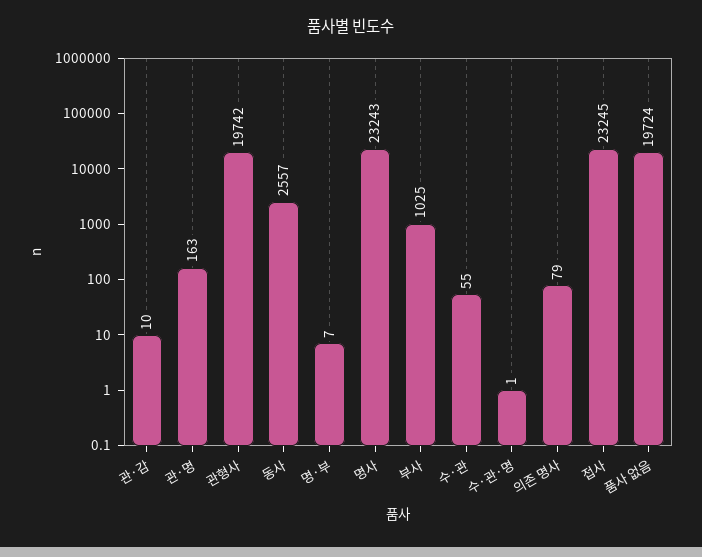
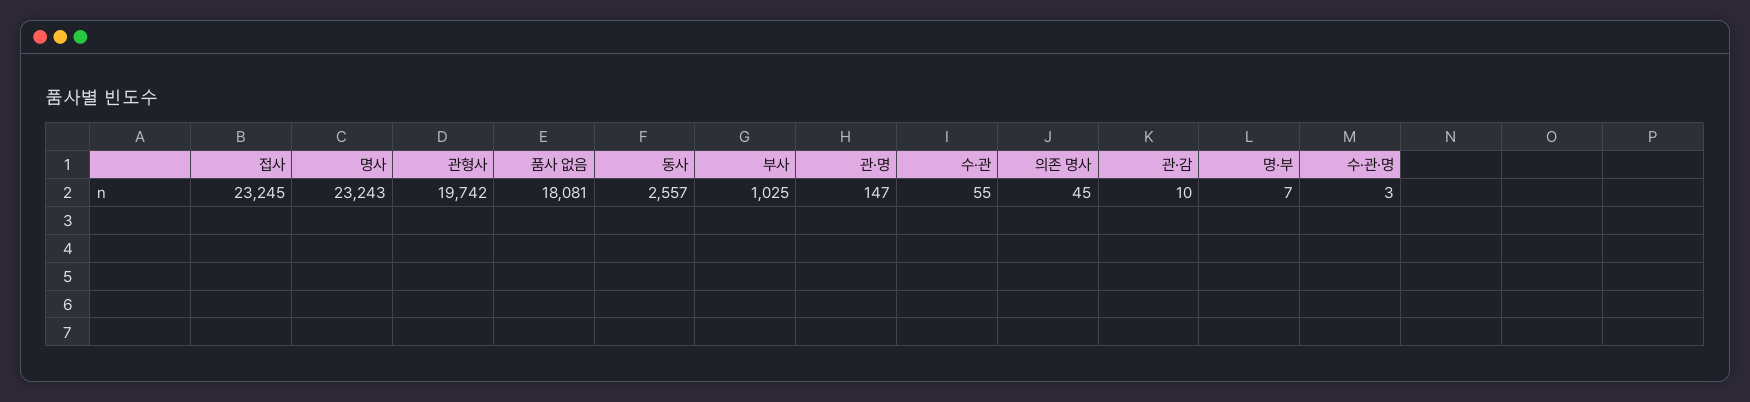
  {
    "관·감": 10,
-   "관·명": 163,
+   "관·명": 147,
    "관형사": 19742,
    "동사": 2557,
    "명·부": 7,
    "명사": 23243,
    "부사": 1025,
    "수·관": 55,
-   "수·관·명": 1,
+   "수·관·명": 3,
-   "의존 명사": 79,
+   "의존 명사": 45,
    "접사": 23245,
-   "품사 없음": 19724
+   "품사 없음": 18081
  }

